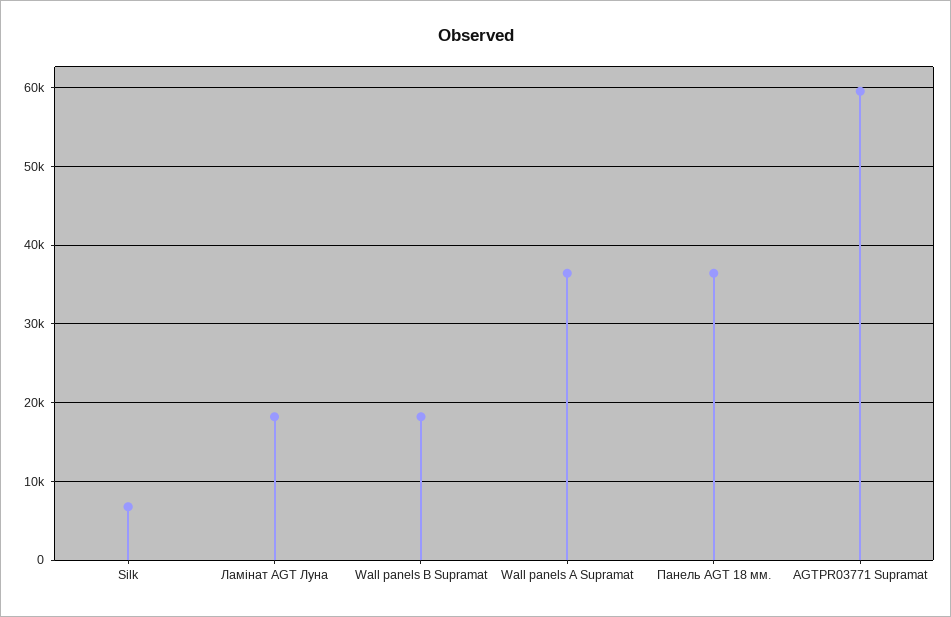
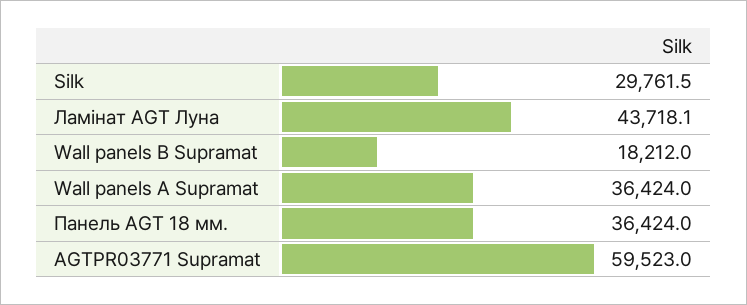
  {
-   "Silk": 7000,
+   "Silk": 29761.5,
-   "Ламінат AGT Луна": 18000,
+   "Ламінат AGT Луна": 43718.1,
    "Wall panels B Supramat": 18212,
    "Wall panels А Supramat": 36424,
    "Панель AGT 18 мм.": 36424,
    "AGTPR03771 Supramat": 59523
  }

